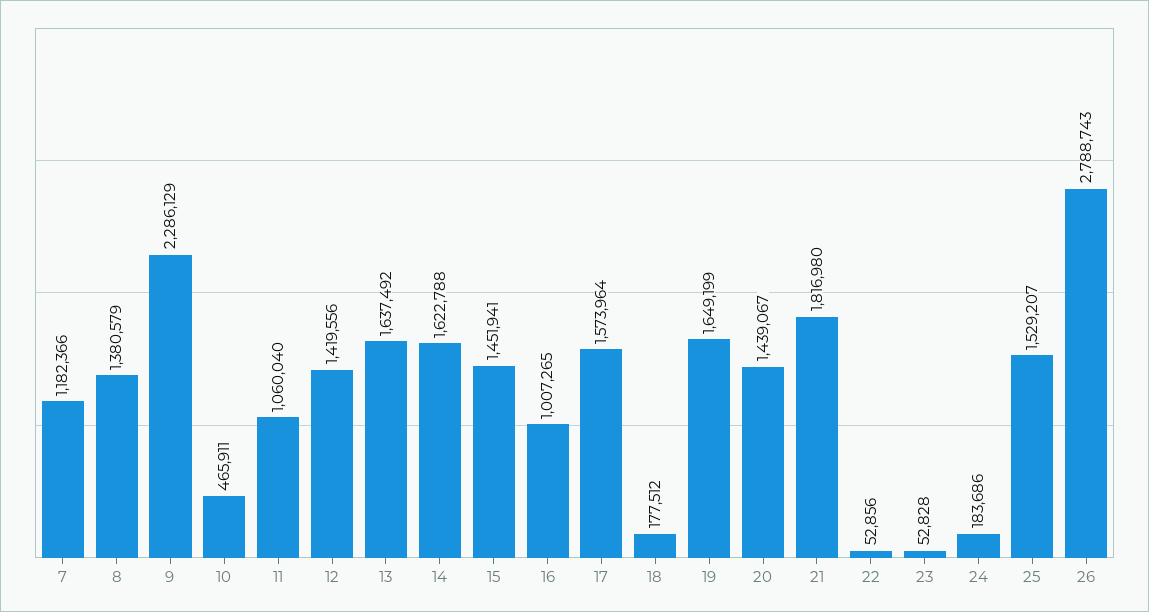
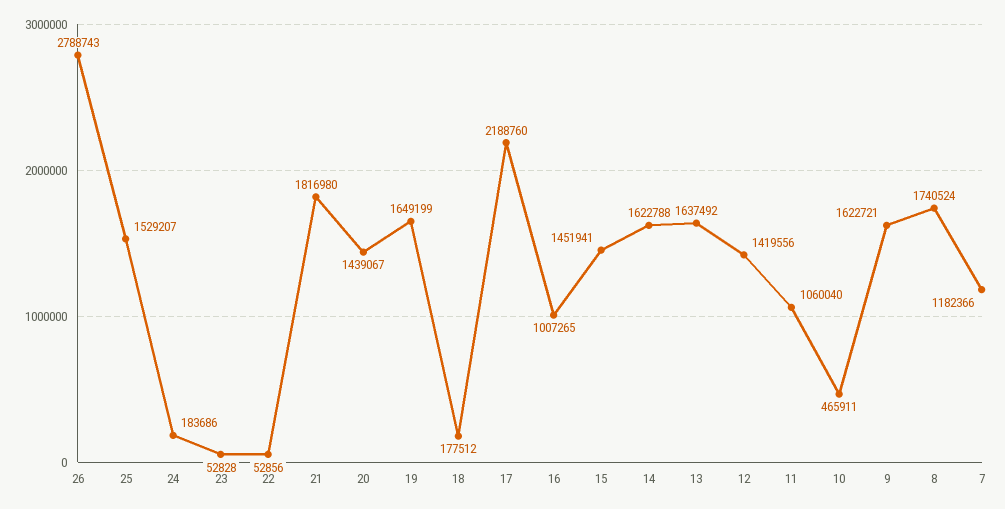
  {
    "7": 1182366,
-   "8": 1380579,
+   "8": 1740524,
-   "9": 2286129,
+   "9": 1622721,
    "10": 465911,
    "11": 1060040,
    "12": 1419556,
    "13": 1637492,
    "14": 1622788,
    "15": 1451941,
    "16": 1007265,
-   "17": 1573964,
+   "17": 2188760,
    "18": 177512,
    "19": 1649199,
    "20": 1439067,
    "21": 1816980,
    "22": 52856,
    "23": 52828,
    "24": 183686,
    "25": 1529207,
    "26": 2788743
  }

